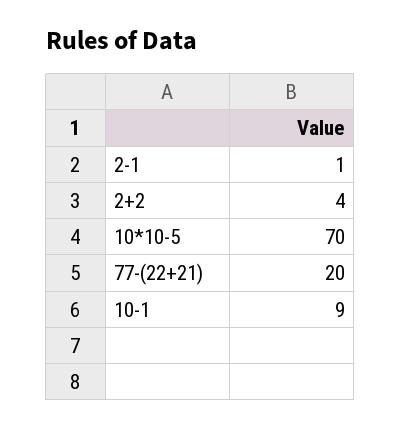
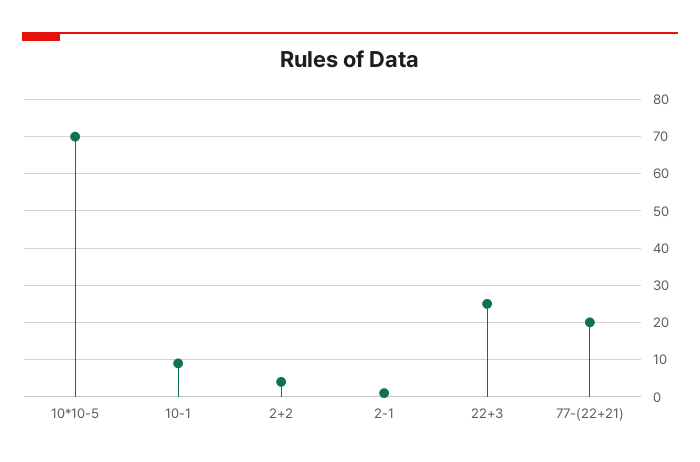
  {
    "2-1": 1,
    "2+2": 4,
    "10*10-5": 70,
    "77-(22+21)": 20,
-   "10-1": 9
+   "10-1": 9,
+   "22+3": 25
  }

